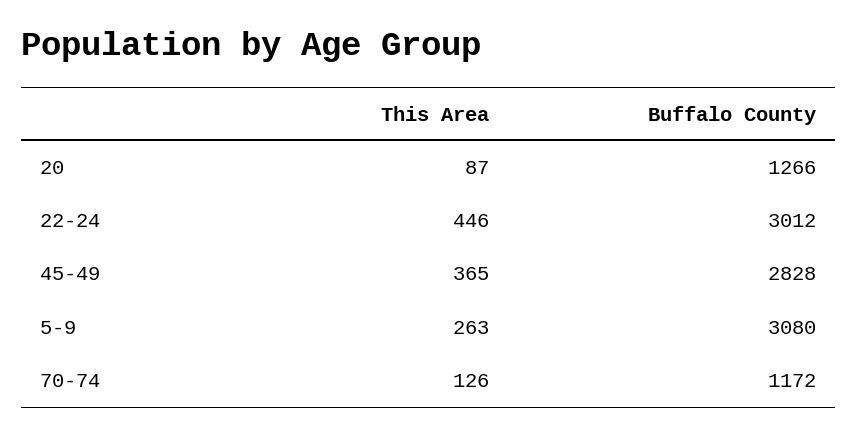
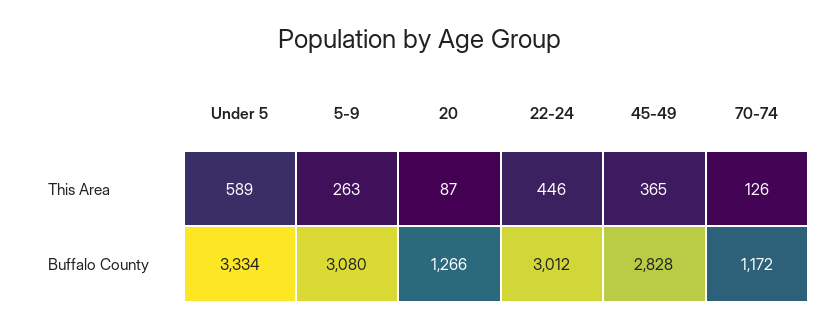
  {
    "This Area": {
      "20": 87,
      "22-24": 446,
      "45-49": 365,
      "5-9": 263,
-     "70-74": 126
+     "70-74": 126,
+     "Under 5": 589
    },
    "Buffalo County": {
      "20": 1266,
      "22-24": 3012,
      "45-49": 2828,
      "5-9": 3080,
-     "70-74": 1172
+     "70-74": 1172,
+     "Under 5": 3334
    }
  }

